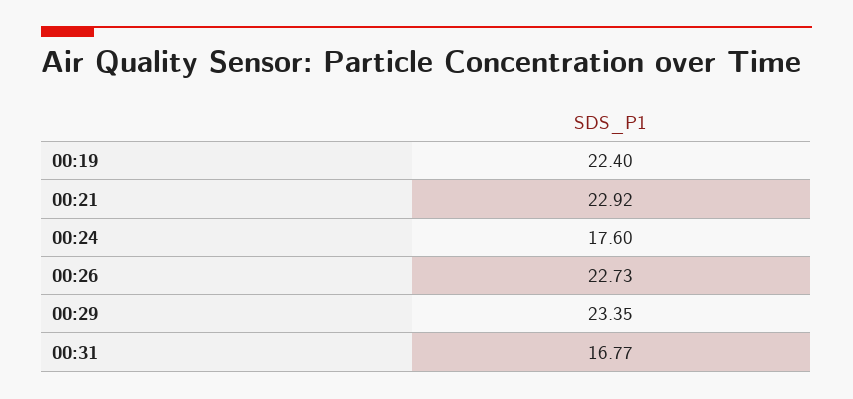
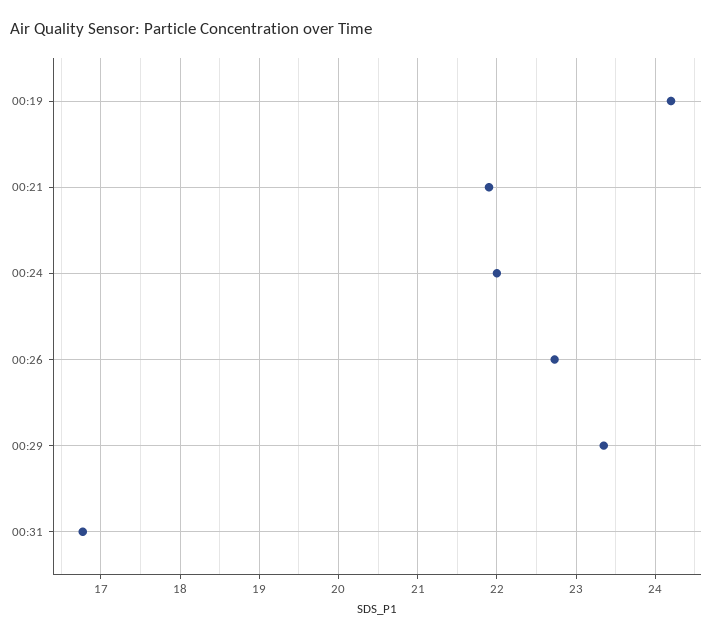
  {
-   "00:19": 22.4,
+   "00:19": 24.2,
-   "00:21": 22.92,
+   "00:21": 21.9,
-   "00:24": 17.6,
+   "00:24": 22,
    "00:26": 22.73,
    "00:29": 23.35,
    "00:31": 16.77
  }

